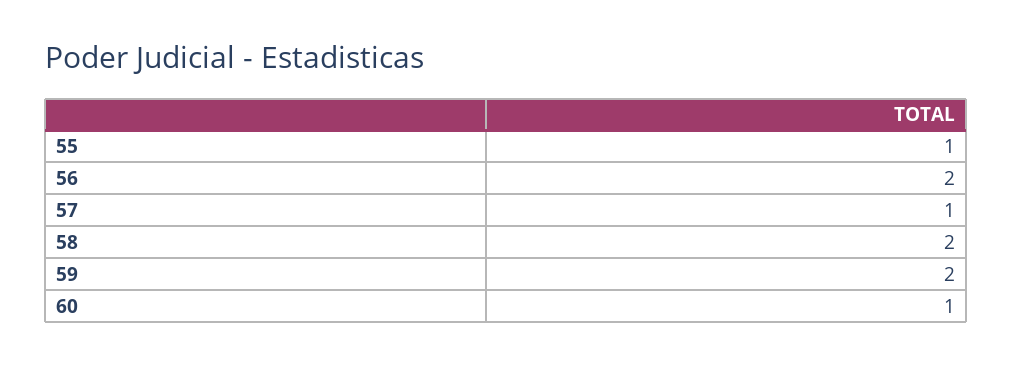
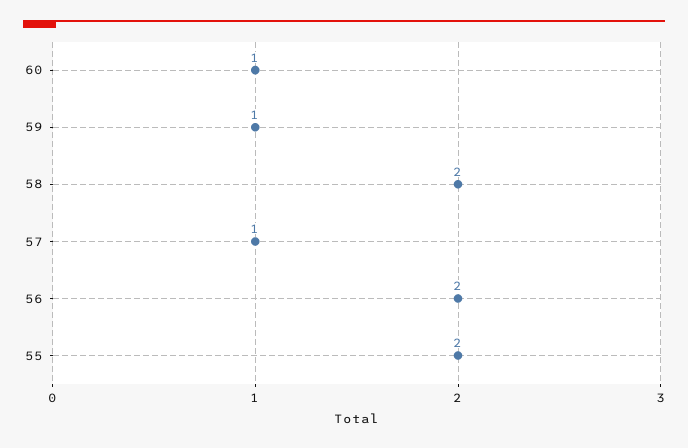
  {
-   "55": 1,
+   "55": 2,
    "56": 2,
    "57": 1,
    "58": 2,
-   "59": 2,
+   "59": 1,
    "60": 1
  }

